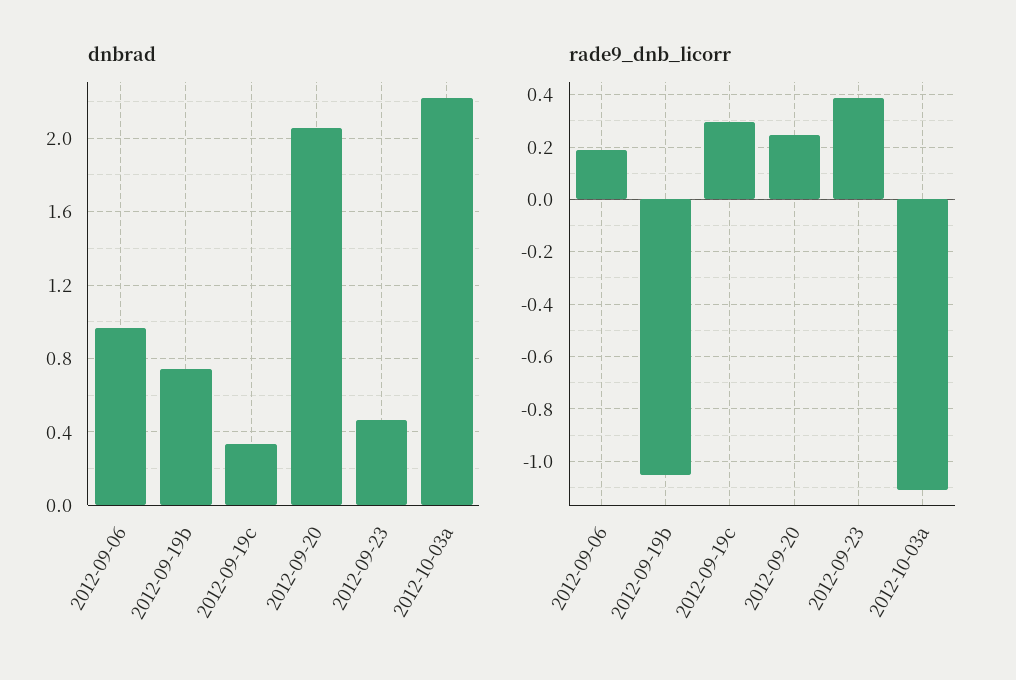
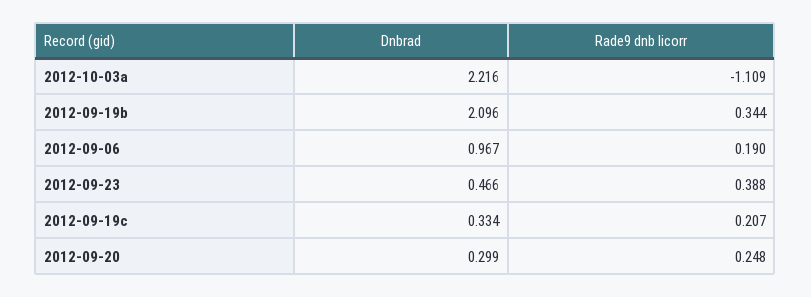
  {
    "dnbrad": {
      "2012-09-06": 0.967,
-     "2012-09-19b": 0.75,
+     "2012-09-19b": 2.096,
      "2012-09-19c": 0.334,
-     "2012-09-20": 2.05,
+     "2012-09-20": 0.299,
      "2012-09-23": 0.466,
      "2012-10-03a": 2.216
    },
    "rade9_dnb_licorr": {
      "2012-09-06": 0.19,
-     "2012-09-19b": -1.05,
+     "2012-09-19b": 0.344,
-     "2012-09-19c": 0.3,
+     "2012-09-19c": 0.207,
      "2012-09-20": 0.248,
      "2012-09-23": 0.388,
      "2012-10-03a": -1.109
    }
  }

